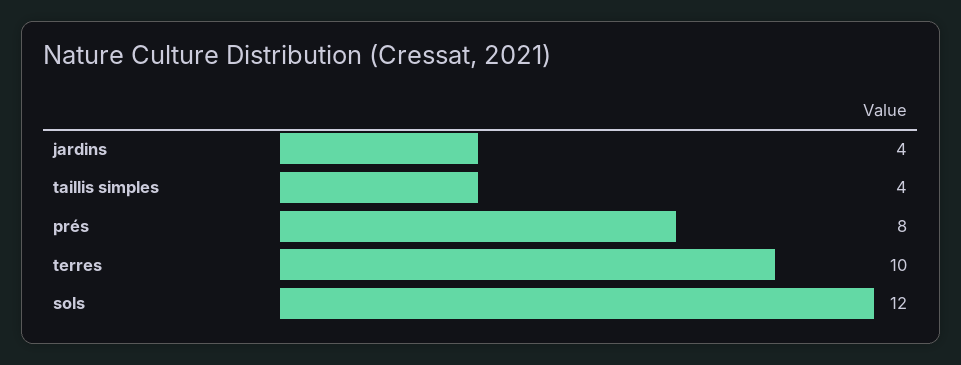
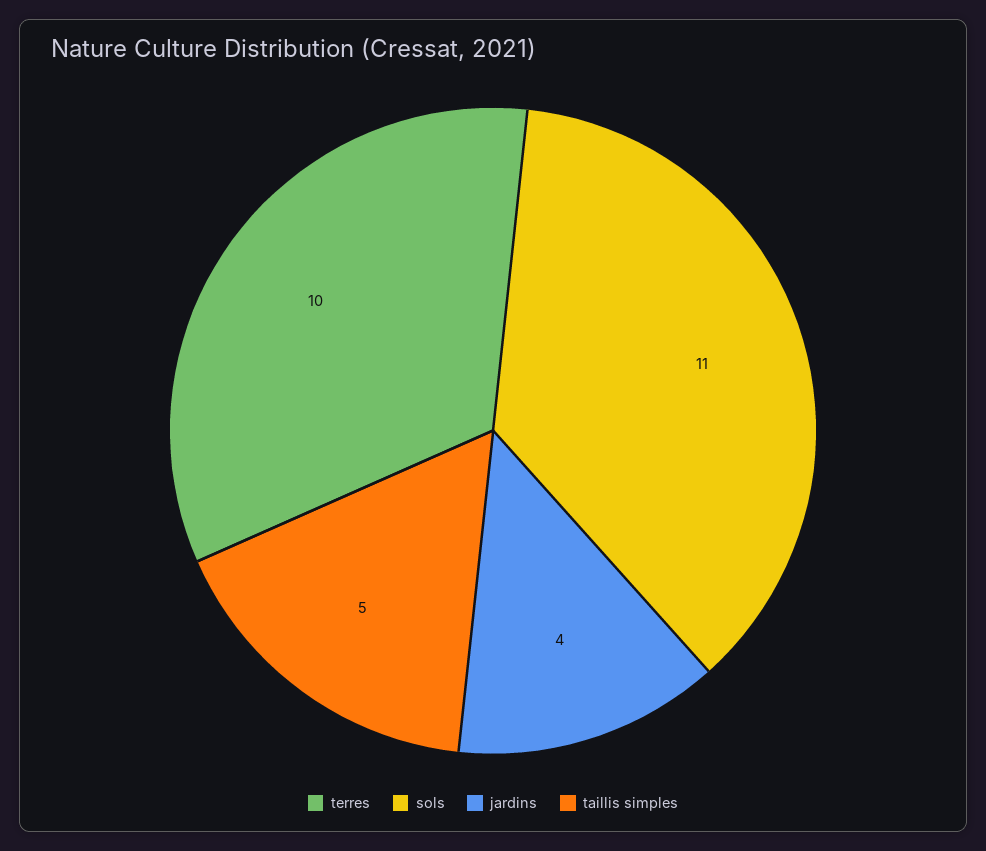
  {
    "jardins": 4,
-   "taillis simples": 4,
+   "taillis simples": 5,
-   "prés": 8,
    "terres": 10,
-   "sols": 12
+   "sols": 11
  }

